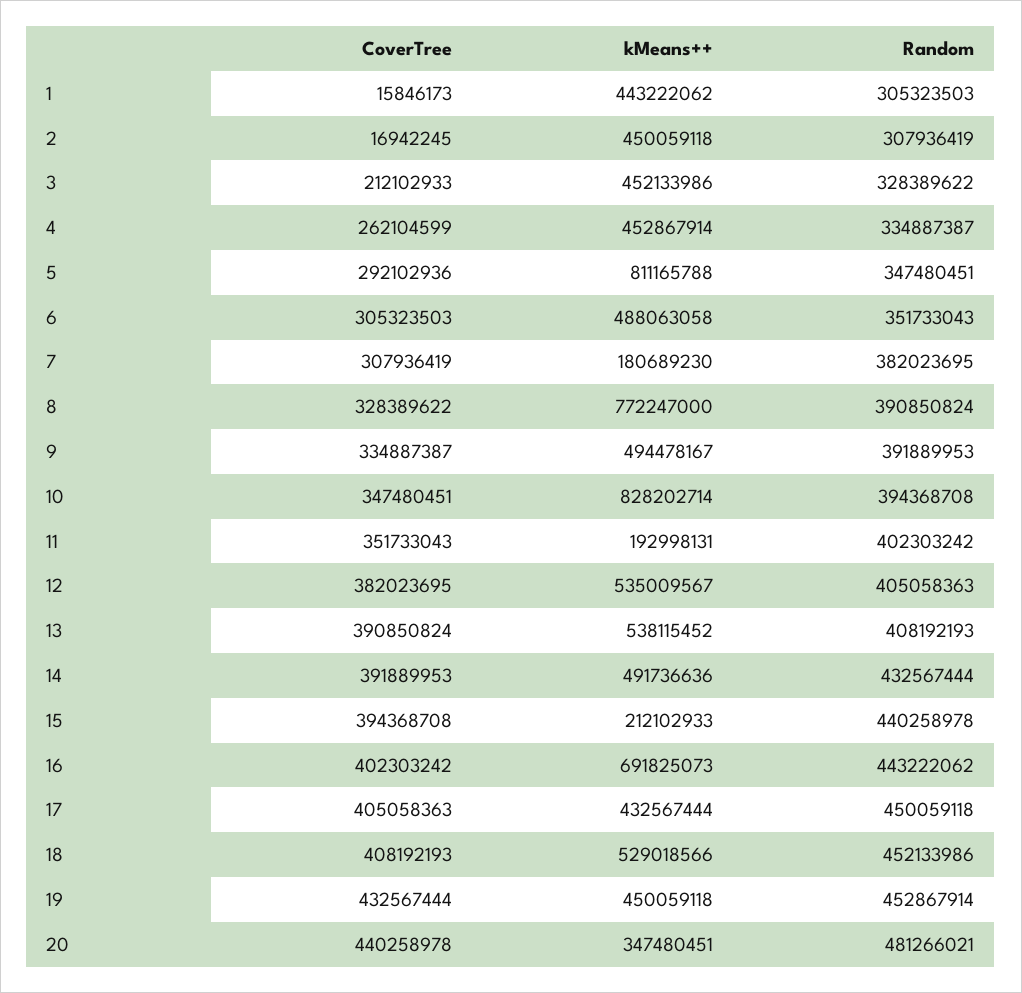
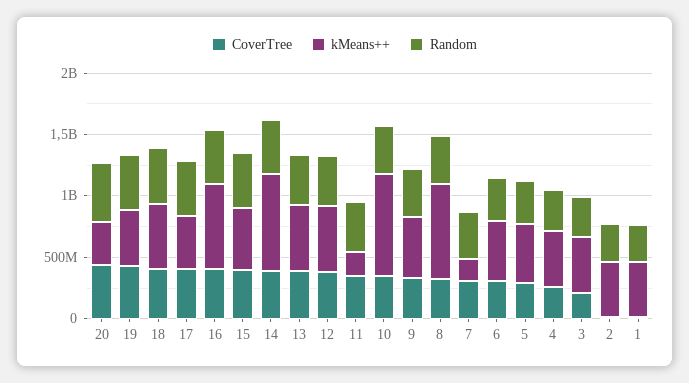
  {
    "CoverTree": {
      "1": 15846173,
      "2": 16942245,
      "3": 212102933,
      "4": 262104599,
      "5": 292102936,
      "6": 305323503,
      "7": 307936419,
      "8": 328389622,
      "9": 334887387,
      "10": 347480451,
      "11": 351733043,
      "12": 382023695,
      "13": 390850824,
      "14": 391889953,
      "15": 394368708,
      "16": 402303242,
      "17": 405058363,
      "18": 408192193,
      "19": 432567444,
      "20": 440258978
    },
    "kMeans++": {
      "1": 443222062,
      "2": 450059118,
      "3": 452133986,
      "4": 452867914,
-     "5": 811165788,
+     "5": 500000000,
      "6": 488063058,
      "7": 180689230,
      "8": 772247000,
      "9": 494478167,
      "10": 828202714,
      "11": 192998131,
      "12": 535009567,
      "13": 538115452,
-     "14": 491736636,
+     "14": 800000000,
-     "15": 212102933,
+     "15": 500000000,
      "16": 691825073,
      "17": 432567444,
      "18": 529018566,
      "19": 450059118,
      "20": 347480451
    },
    "Random": {
      "1": 305323503,
      "2": 307936419,
      "3": 328389622,
      "4": 334887387,
      "5": 347480451,
      "6": 351733043,
      "7": 382023695,
      "8": 390850824,
      "9": 391889953,
      "10": 394368708,
      "11": 402303242,
      "12": 405058363,
      "13": 408192193,
      "14": 432567444,
      "15": 440258978,
      "16": 443222062,
      "17": 450059118,
      "18": 452133986,
      "19": 452867914,
      "20": 481266021
    }
  }

